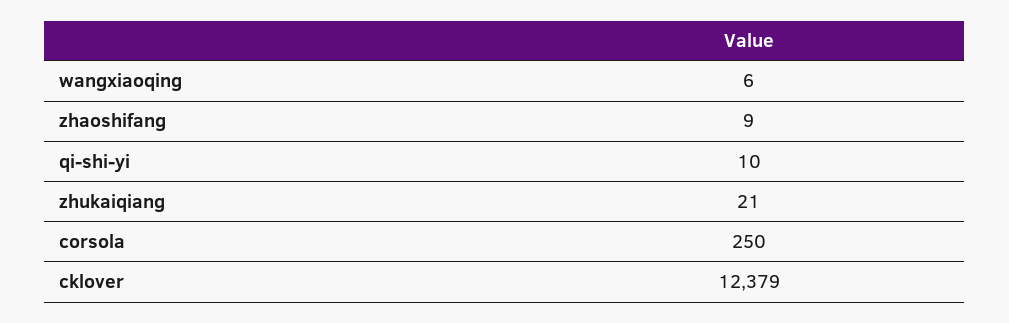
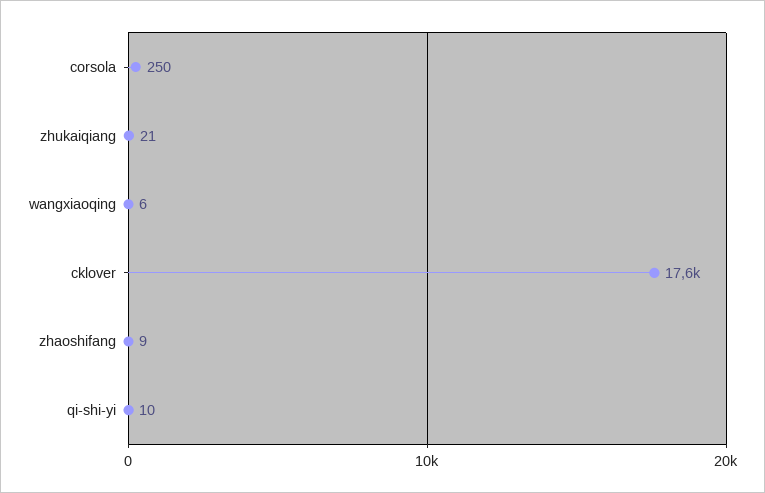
  {
    "wangxiaoqing": 6,
    "zhaoshifang": 9,
    "qi-shi-yi": 10,
    "zhukaiqiang": 21,
    "corsola": 250,
-   "cklover": 12379
+   "cklover": 17600
  }

